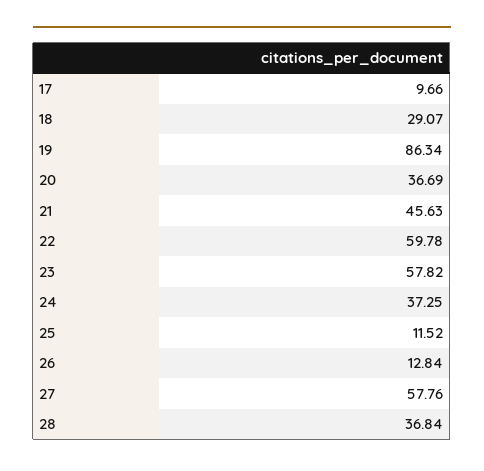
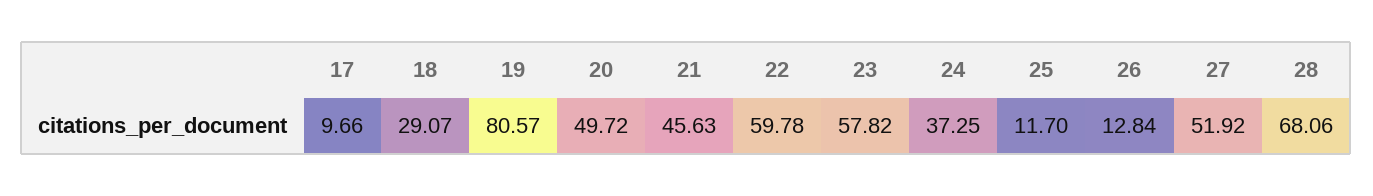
  {
    "17": 9.66,
    "18": 29.07,
-   "19": 86.34,
+   "19": 80.57,
-   "20": 36.69,
+   "20": 49.72,
    "21": 45.63,
    "22": 59.78,
    "23": 57.82,
    "24": 37.25,
-   "25": 11.52,
+   "25": 11.7,
    "26": 12.84,
-   "27": 57.76,
+   "27": 51.92,
-   "28": 36.84
+   "28": 68.06
  }

